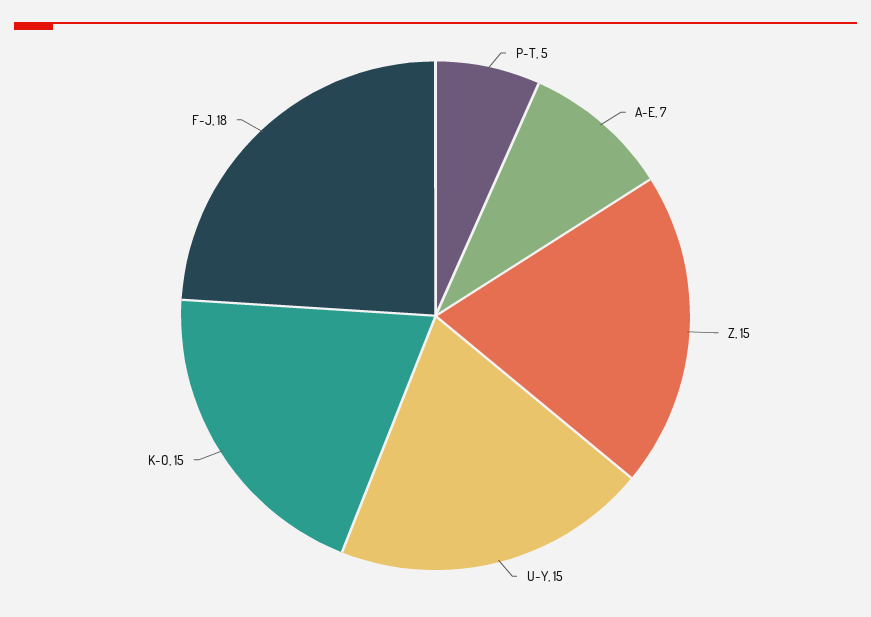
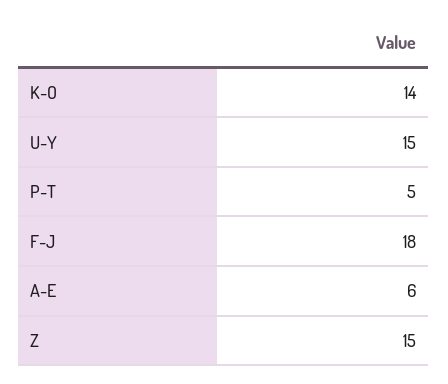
  {
    "P-T": 5,
-   "A-E": 7,
+   "A-E": 6,
    "Z": 15,
    "U-Y": 15,
-   "K-O": 15,
+   "K-O": 14,
    "F-J": 18
  }

